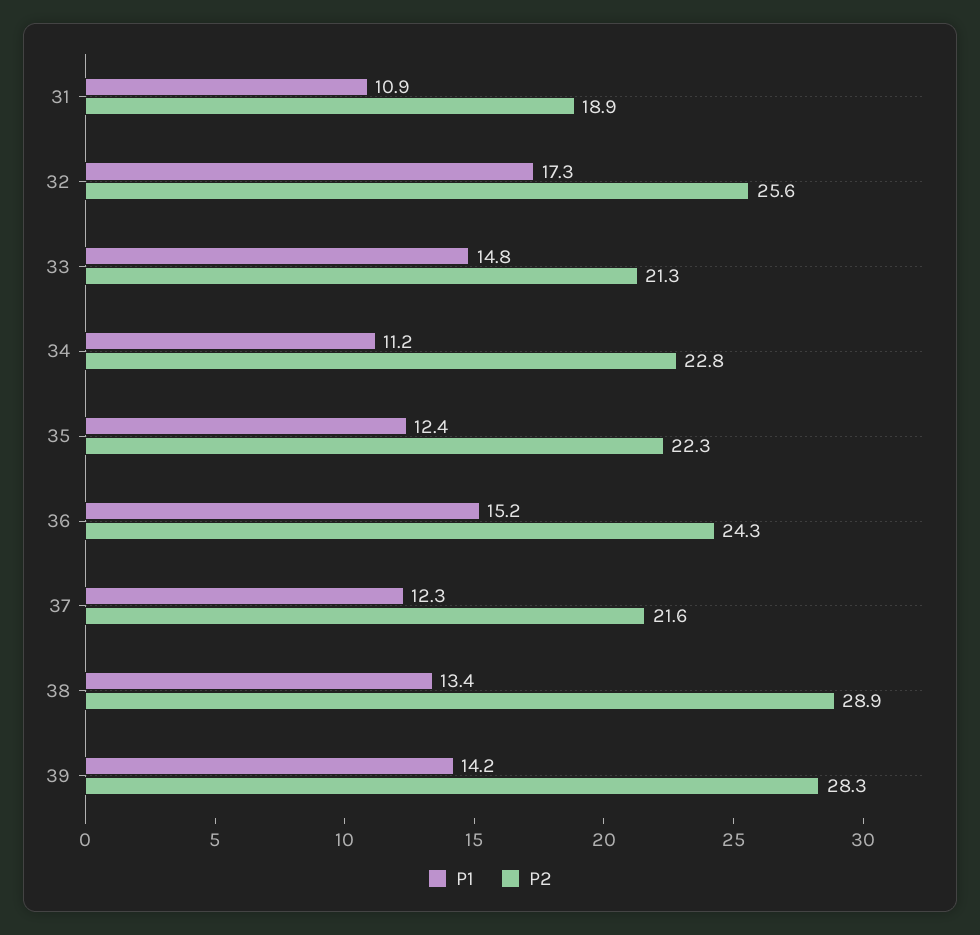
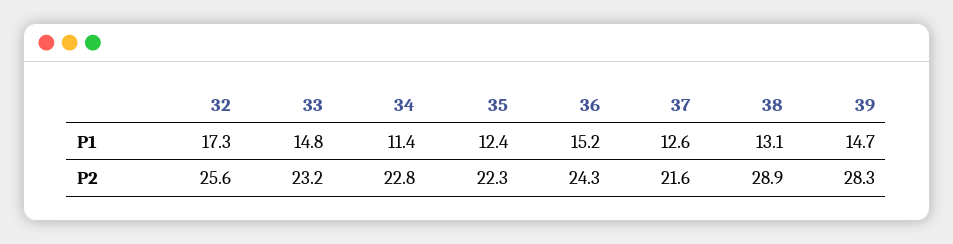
  {
    "P1": {
-     "31": 10.9,
      "32": 17.3,
      "33": 14.8,
-     "34": 11.2,
+     "34": 11.4,
      "35": 12.4,
      "36": 15.2,
-     "37": 12.3,
+     "37": 12.6,
-     "38": 13.4,
+     "38": 13.1,
-     "39": 14.2
+     "39": 14.7
    },
    "P2": {
-     "31": 18.9,
      "32": 25.6,
-     "33": 21.3,
+     "33": 23.2,
      "34": 22.8,
      "35": 22.3,
      "36": 24.3,
      "37": 21.6,
      "38": 28.9,
      "39": 28.3
    }
  }

